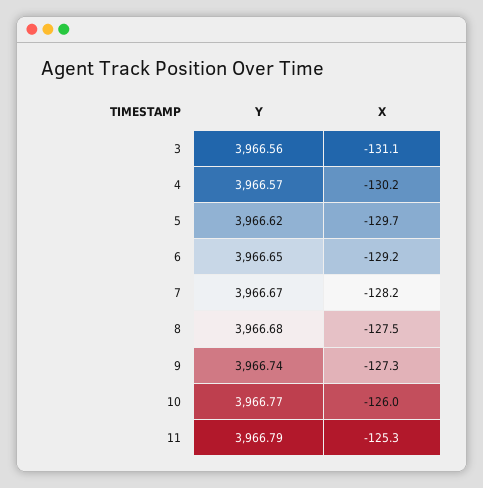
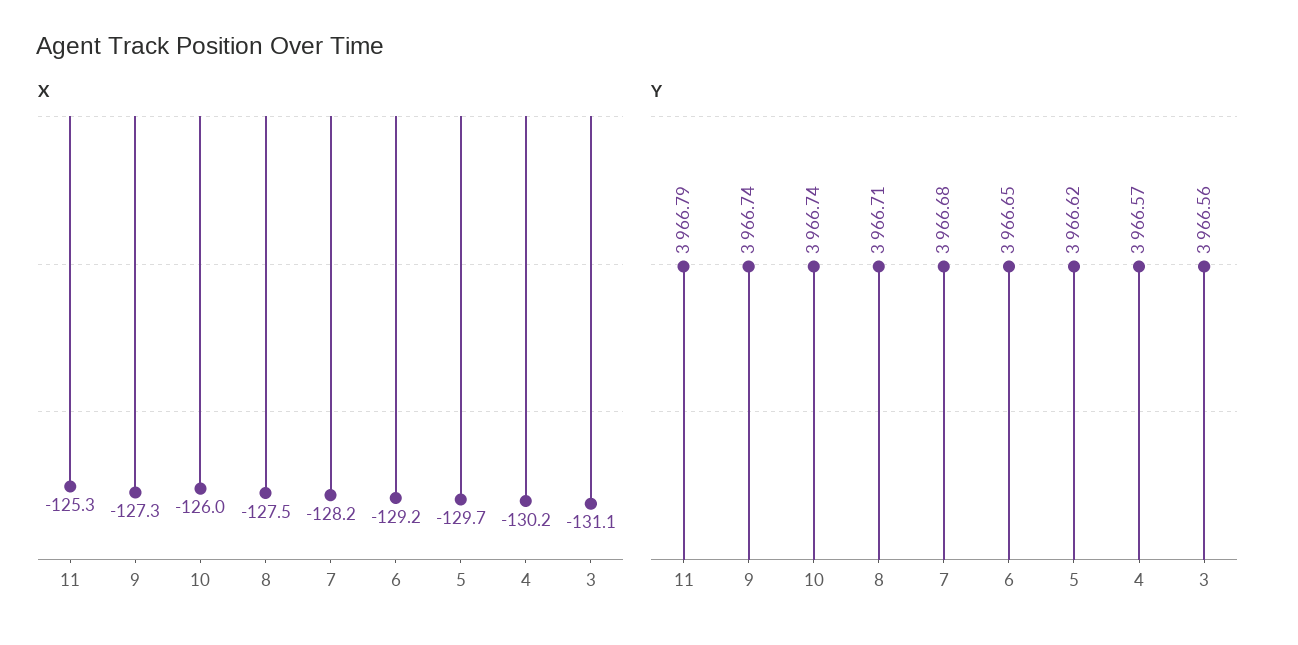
  {
    "Y": {
      "3": 3966.56,
      "4": 3966.57,
      "5": 3966.62,
      "6": 3966.65,
-     "7": 3966.67,
+     "7": 3966.68,
-     "8": 3966.68,
+     "8": 3966.71,
      "9": 3966.74,
-     "10": 3966.77,
+     "10": 3966.74,
      "11": 3966.79
    },
    "X": {
      "3": -131.1,
      "4": -130.2,
      "5": -129.7,
      "6": -129.2,
      "7": -128.2,
      "8": -127.5,
      "9": -127.3,
      "10": -126,
      "11": -125.3
    }
  }

